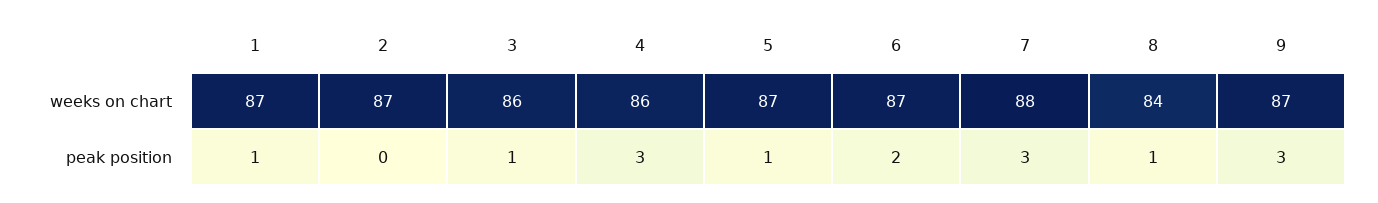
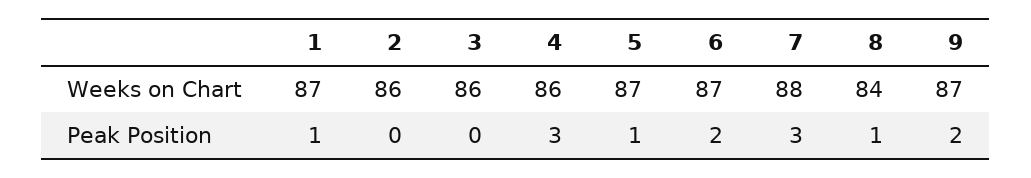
  {
    "1": {
      "weeks on chart": 87,
      "peak position": 1
    },
    "2": {
-     "weeks on chart": 87,
+     "weeks on chart": 86,
      "peak position": 0
    },
    "3": {
      "weeks on chart": 86,
-     "peak position": 1
+     "peak position": 0
    },
    "4": {
      "weeks on chart": 86,
      "peak position": 3
    },
    "5": {
      "weeks on chart": 87,
      "peak position": 1
    },
    "6": {
      "weeks on chart": 87,
      "peak position": 2
    },
    "7": {
      "weeks on chart": 88,
      "peak position": 3
    },
    "8": {
      "weeks on chart": 84,
      "peak position": 1
    },
    "9": {
      "weeks on chart": 87,
-     "peak position": 3
+     "peak position": 2
    }
  }

